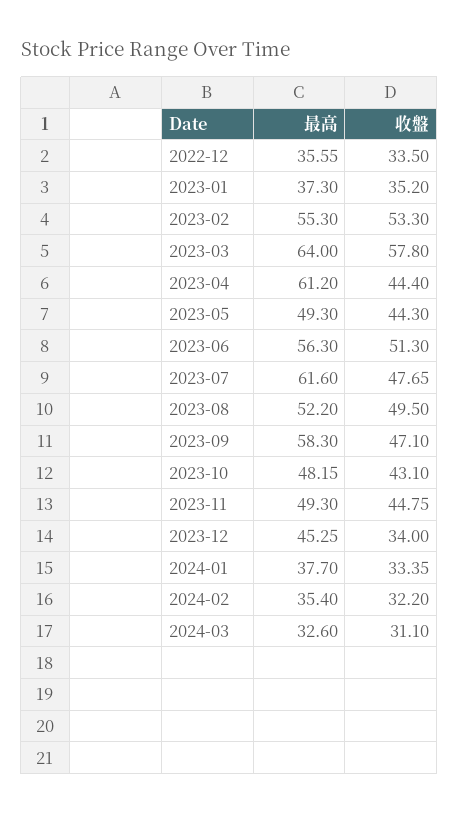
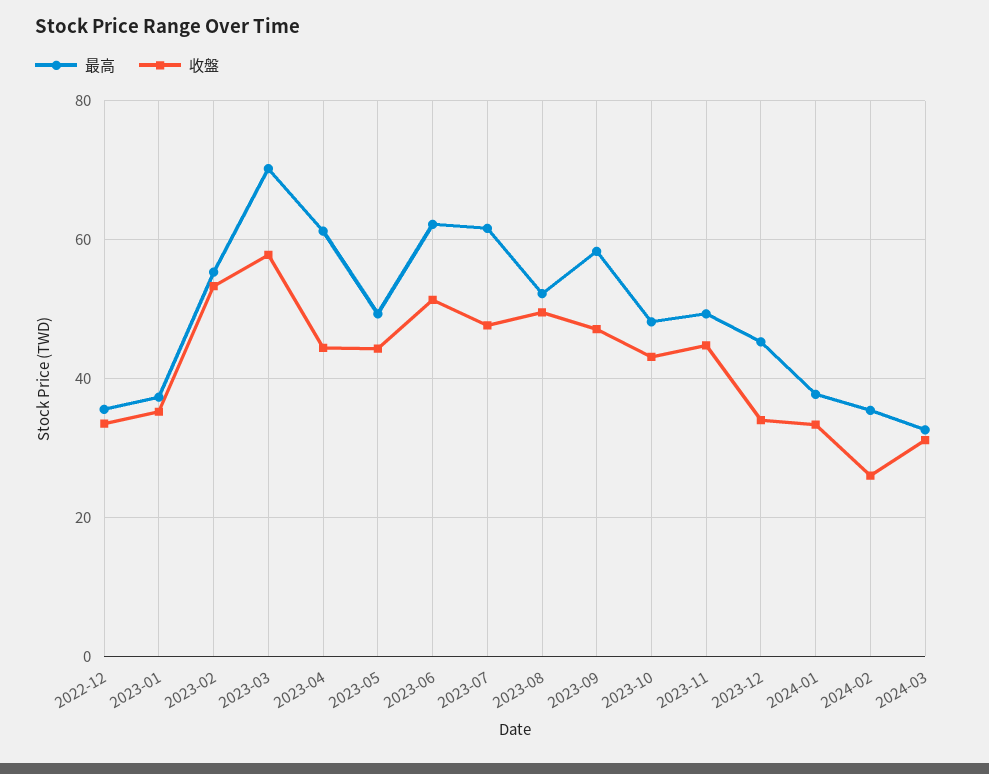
  {
    "最高": {
      "2022-12": 35.55,
      "2023-01": 37.3,
      "2023-02": 55.3,
-     "2023-03": 64,
+     "2023-03": 70,
      "2023-04": 61.2,
      "2023-05": 49.3,
-     "2023-06": 56.3,
+     "2023-06": 62,
      "2023-07": 61.6,
      "2023-08": 52.2,
      "2023-09": 58.3,
      "2023-10": 48.15,
      "2023-11": 49.3,
      "2023-12": 45.25,
      "2024-01": 37.7,
      "2024-02": 35.4,
      "2024-03": 32.6
    },
    "收盤": {
      "2022-12": 33.5,
      "2023-01": 35.2,
      "2023-02": 53.3,
      "2023-03": 57.8,
      "2023-04": 44.4,
      "2023-05": 44.3,
      "2023-06": 51.3,
      "2023-07": 47.65,
      "2023-08": 49.5,
      "2023-09": 47.1,
      "2023-10": 43.1,
      "2023-11": 44.75,
      "2023-12": 34,
      "2024-01": 33.35,
-     "2024-02": 32.2,
+     "2024-02": 26,
      "2024-03": 31.1
    }
  }

